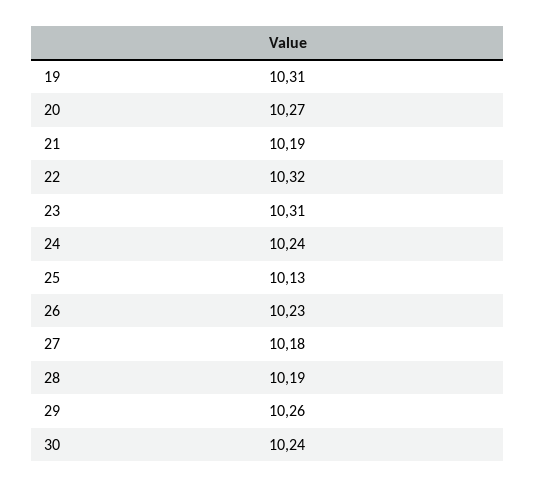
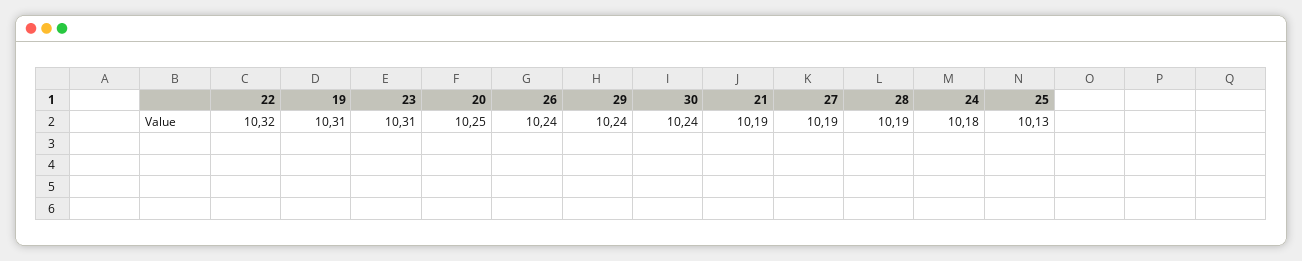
  {
    "19": 10.31,
-   "20": 10.27,
+   "20": 10.25,
    "21": 10.19,
    "22": 10.32,
    "23": 10.31,
-   "24": 10.24,
+   "24": 10.18,
    "25": 10.13,
-   "26": 10.23,
+   "26": 10.24,
-   "27": 10.18,
+   "27": 10.19,
    "28": 10.19,
-   "29": 10.26,
+   "29": 10.24,
    "30": 10.24
  }

